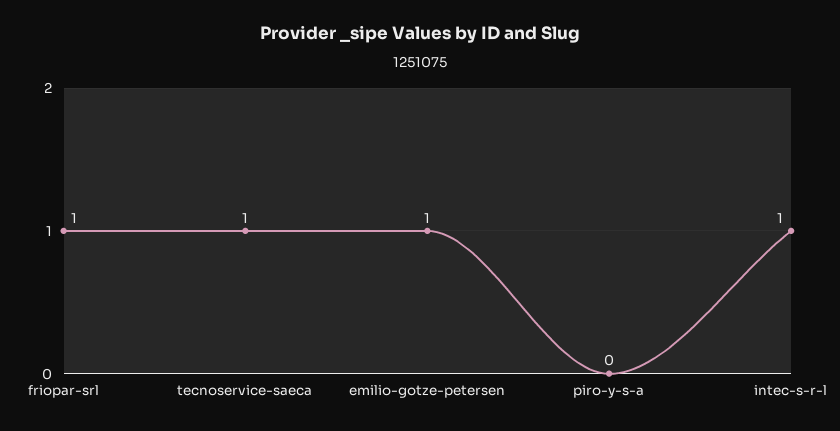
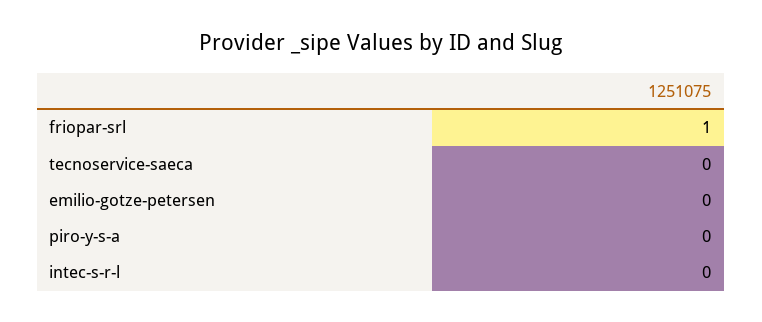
  {
    "friopar-srl": 1,
-   "tecnoservice-saeca": 1,
+   "tecnoservice-saeca": 0,
-   "emilio-gotze-petersen": 1,
+   "emilio-gotze-petersen": 0,
    "piro-y-s-a": 0,
-   "intec-s-r-l": 1
+   "intec-s-r-l": 0
  }

